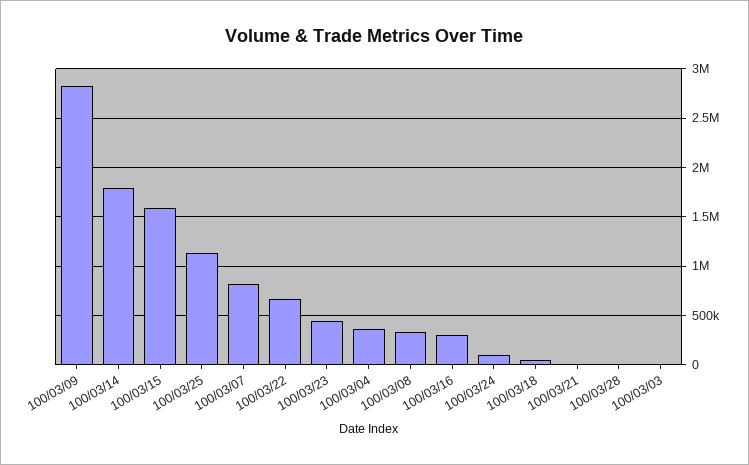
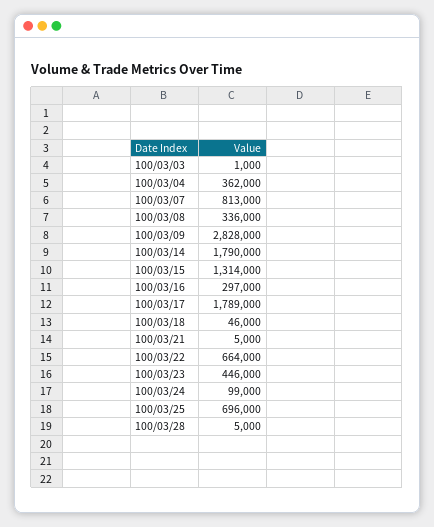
  {
    "100/03/09": 2828000,
    "100/03/14": 1790000,
-   "100/03/15": 1600000,
+   "100/03/15": 1314000,
-   "100/03/25": 1100000,
+   "100/03/25": 696000,
    "100/03/07": 813000,
    "100/03/22": 664000,
    "100/03/23": 446000,
    "100/03/04": 362000,
    "100/03/08": 336000,
    "100/03/16": 297000,
    "100/03/24": 99000,
    "100/03/18": 46000,
    "100/03/21": 5000,
    "100/03/28": 5000,
-   "100/03/03": 1000
+   "100/03/03": 1000,
+   "100/03/17": 1789000
  }

